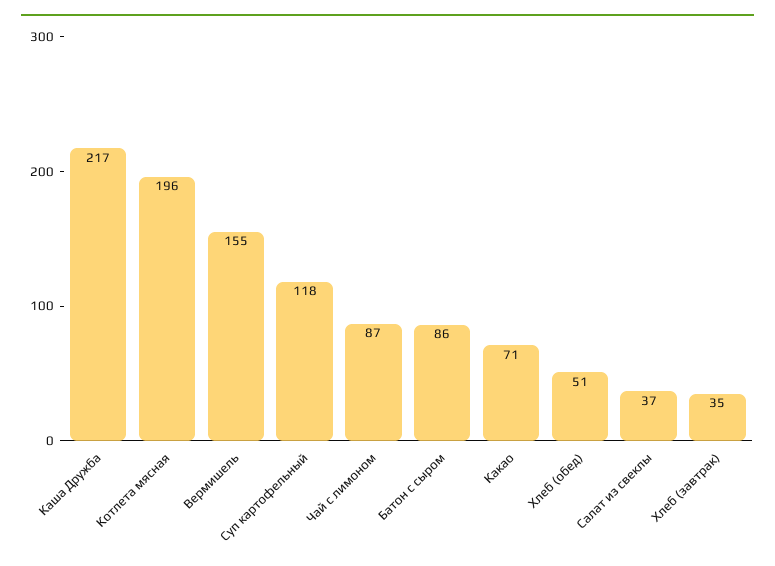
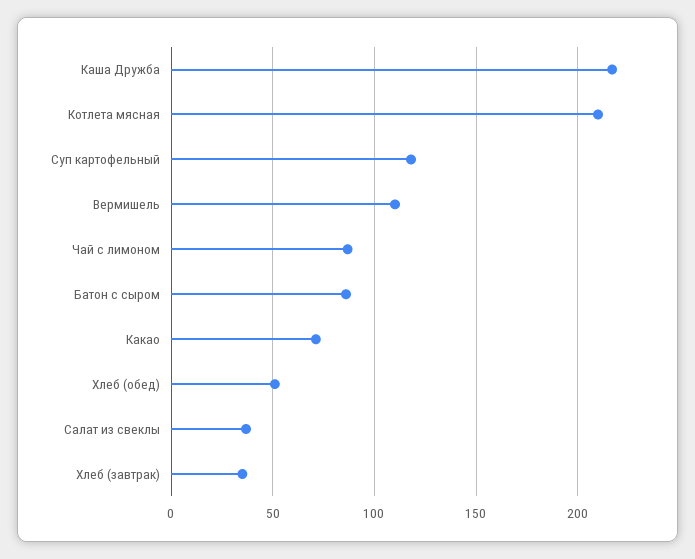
  {
    "Каша Дружба": 217,
-   "Котлета мясная": 196,
+   "Котлета мясная": 210,
-   "Вермишель": 155,
+   "Вермишель": 110,
    "Суп картофельный": 118,
    "Чай с лимоном": 87,
    "Батон с сыром": 86,
    "Какао": 71,
    "Хлеб (обед)": 51,
    "Салат из свеклы": 37,
    "Хлеб (завтрак)": 35
  }

